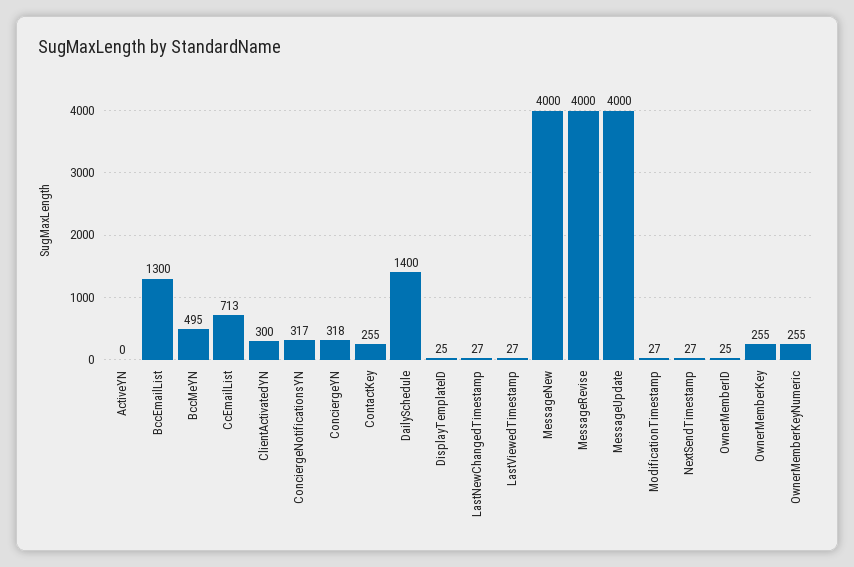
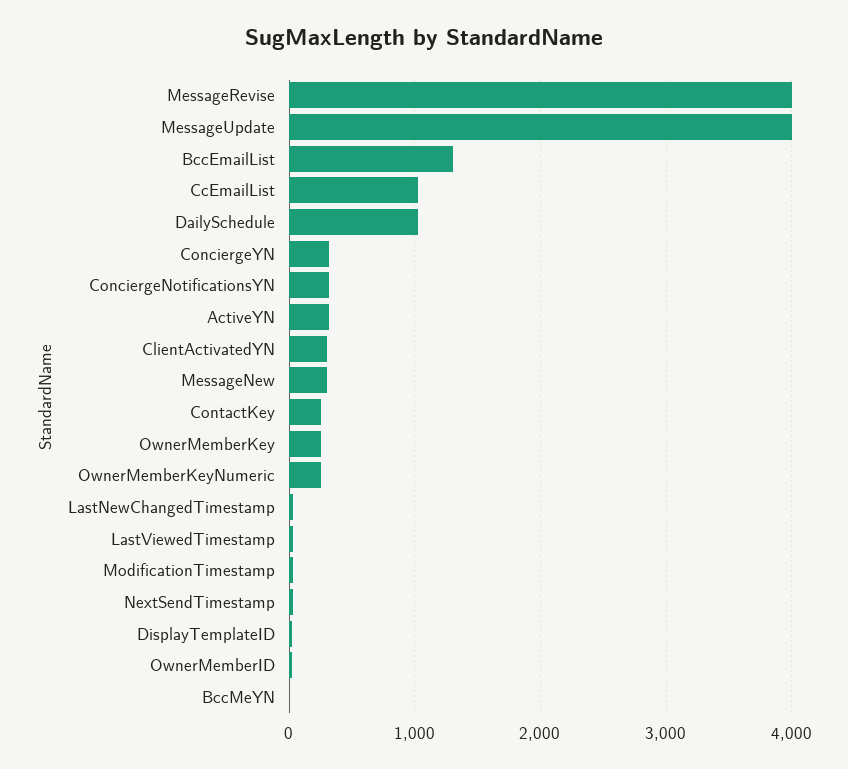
  {
-   "ActiveYN": 0,
+   "ActiveYN": 300,
    "BccEmailList": 1300,
-   "BccMeYN": 495,
+   "BccMeYN": 0,
-   "CcEmailList": 713,
+   "CcEmailList": 1000,
    "ClientActivatedYN": 300,
    "ConciergeNotificationsYN": 317,
    "ConciergeYN": 318,
    "ContactKey": 255,
-   "DailySchedule": 1400,
+   "DailySchedule": 1000,
    "DisplayTemplateID": 25,
    "LastNewChangedTimestamp": 27,
    "LastViewedTimestamp": 27,
-   "MessageNew": 4000,
+   "MessageNew": 300,
    "MessageRevise": 4000,
    "MessageUpdate": 4000,
    "ModificationTimestamp": 27,
    "NextSendTimestamp": 27,
    "OwnerMemberID": 25,
    "OwnerMemberKey": 255,
    "OwnerMemberKeyNumeric": 255
  }

